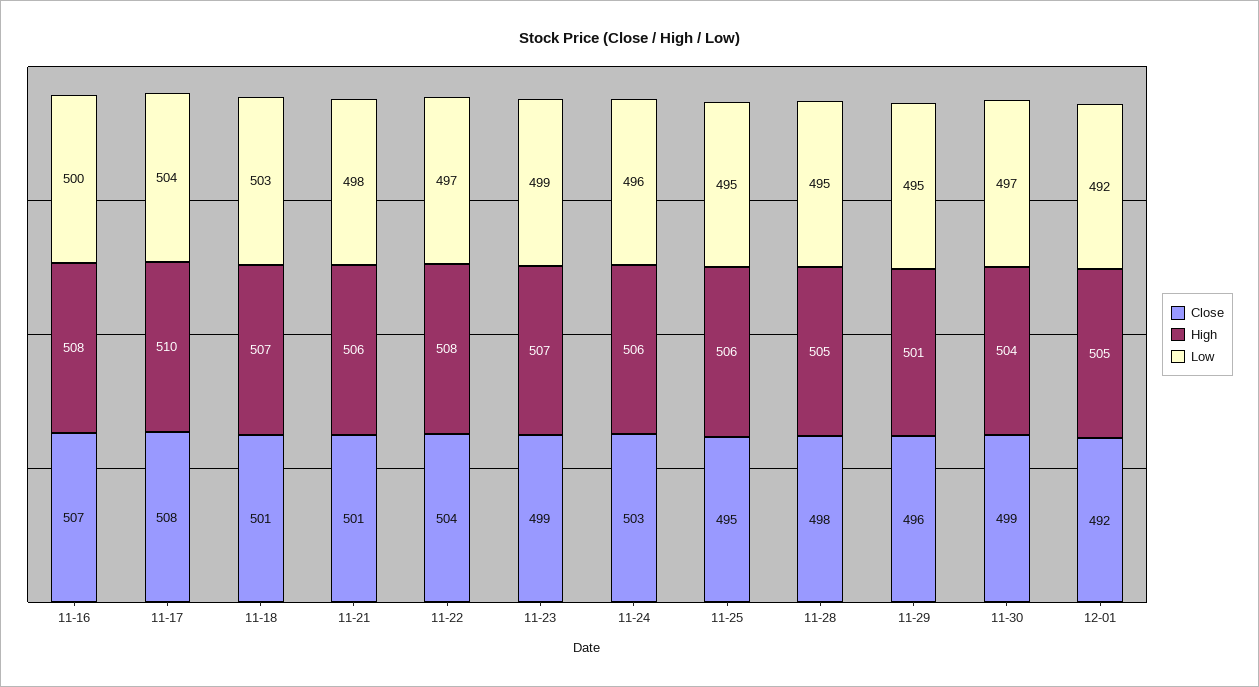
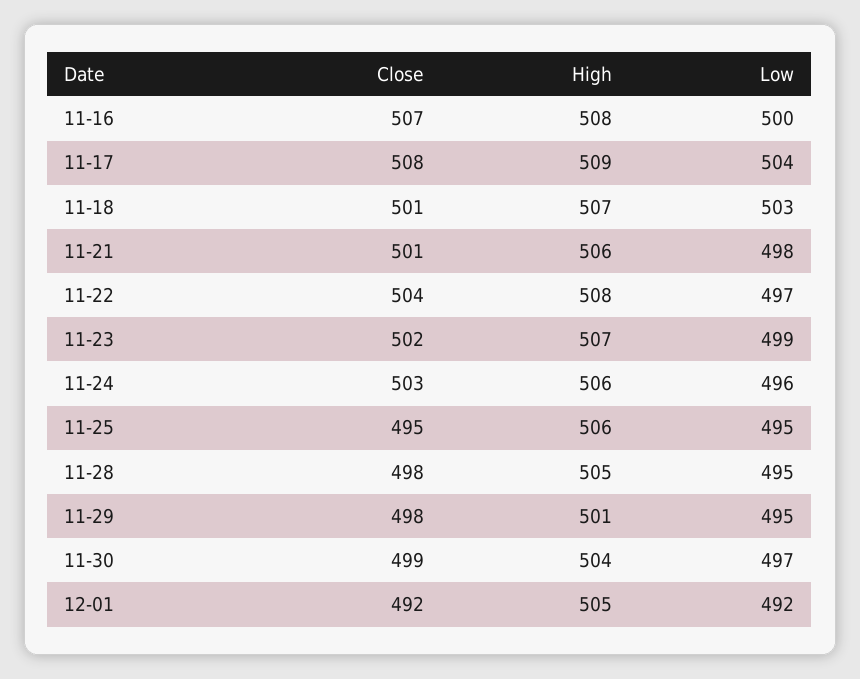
  {
    "Close": {
      "11-16": 507,
      "11-17": 508,
      "11-18": 501,
      "11-21": 501,
      "11-22": 504,
-     "11-23": 499,
+     "11-23": 502,
      "11-24": 503,
      "11-25": 495,
      "11-28": 498,
-     "11-29": 496,
+     "11-29": 498,
      "11-30": 499,
      "12-01": 492
    },
    "High": {
      "11-16": 508,
-     "11-17": 510,
+     "11-17": 509,
      "11-18": 507,
      "11-21": 506,
      "11-22": 508,
      "11-23": 507,
      "11-24": 506,
      "11-25": 506,
      "11-28": 505,
      "11-29": 501,
      "11-30": 504,
      "12-01": 505
    },
    "Low": {
      "11-16": 500,
      "11-17": 504,
      "11-18": 503,
      "11-21": 498,
      "11-22": 497,
      "11-23": 499,
      "11-24": 496,
      "11-25": 495,
      "11-28": 495,
      "11-29": 495,
      "11-30": 497,
      "12-01": 492
    }
  }

